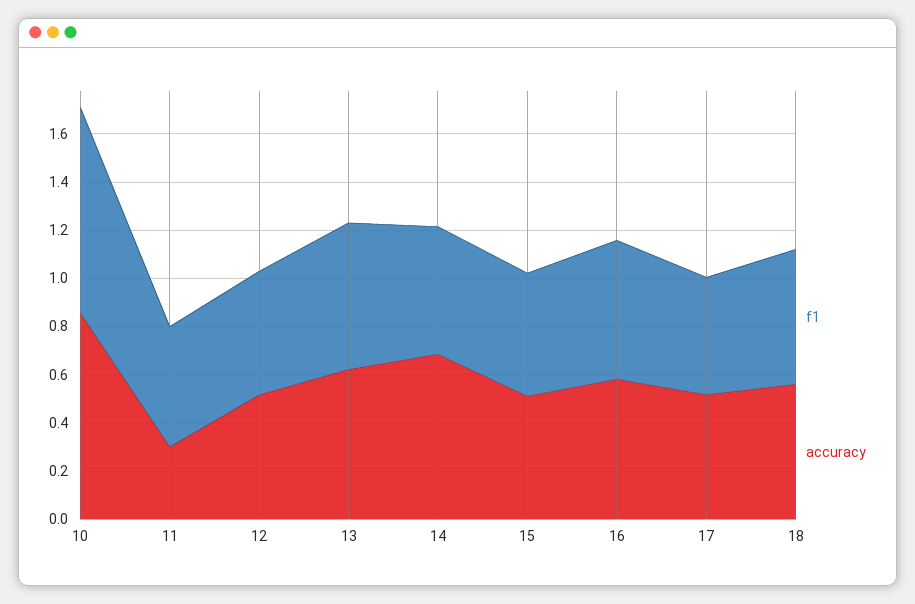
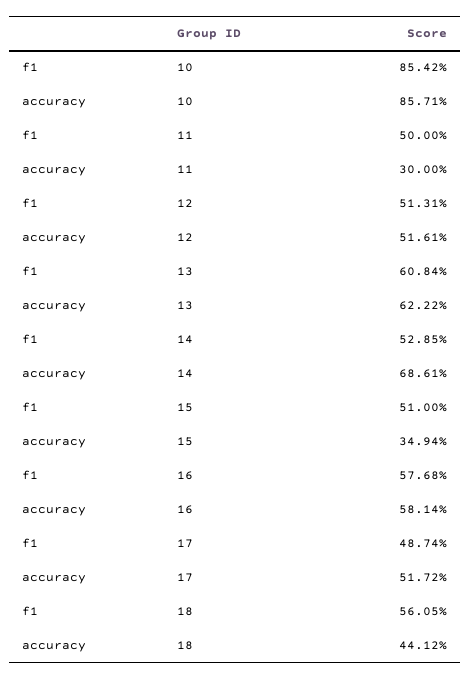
  {
    "f1": {
      "10": 0.8542,
      "11": 0.5,
      "12": 0.5131,
      "13": 0.6084,
      "14": 0.5285,
      "15": 0.51,
      "16": 0.5768,
      "17": 0.4874,
      "18": 0.5605
    },
    "accuracy": {
      "10": 0.8571,
      "11": 0.3,
      "12": 0.5161,
      "13": 0.6222,
      "14": 0.6861,
-     "15": 0.5,
+     "15": 0.3494,
      "16": 0.5814,
      "17": 0.5172,
-     "18": 0.55
+     "18": 0.4412
    }
  }

